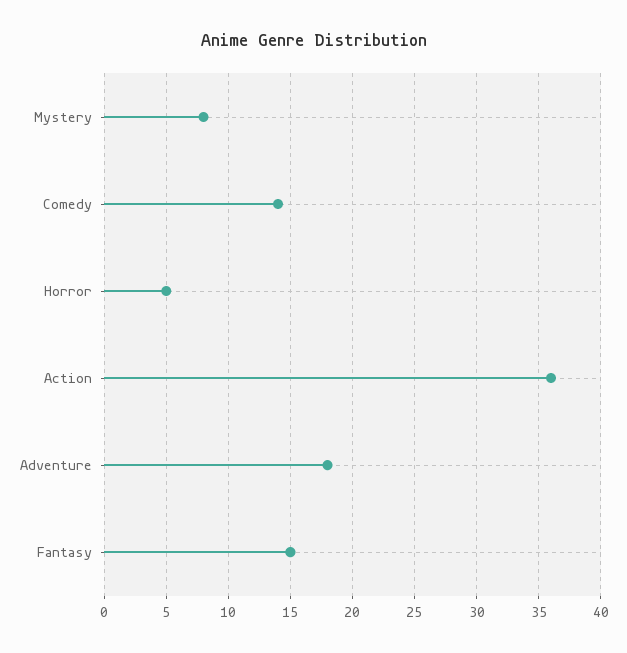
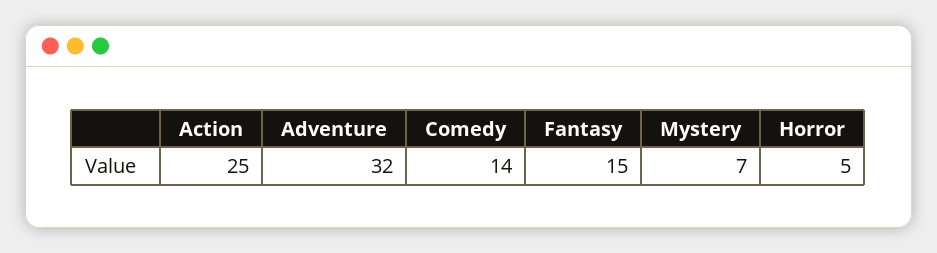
  {
-   "Mystery": 8,
+   "Mystery": 7,
    "Comedy": 14,
    "Horror": 5,
-   "Action": 36,
+   "Action": 25,
-   "Adventure": 18,
+   "Adventure": 32,
    "Fantasy": 15
  }

